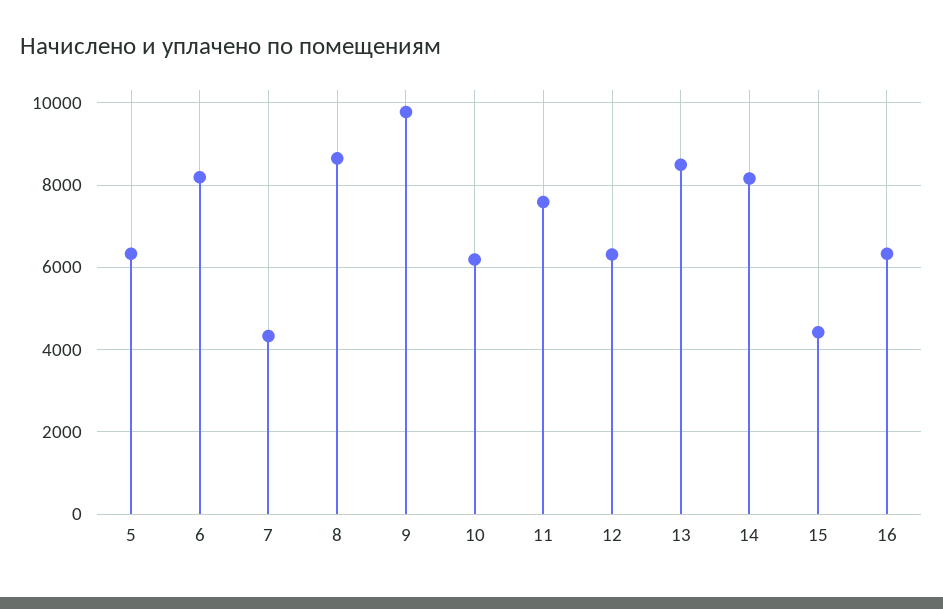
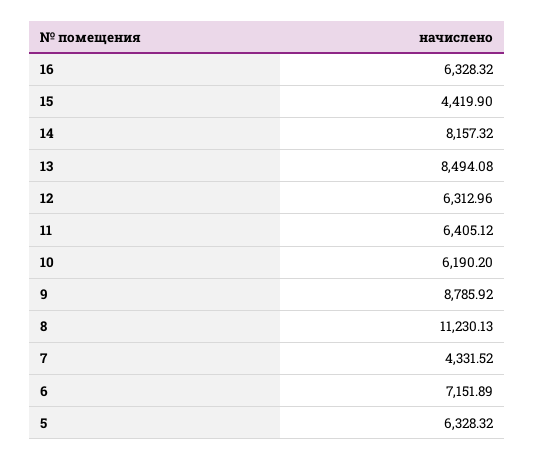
  {
    "5": 6328.32,
-   "6": 8200,
+   "6": 7151.89,
    "7": 4331.52,
-   "8": 8600,
+   "8": 11230.13,
-   "9": 9800,
+   "9": 8785.92,
    "10": 6190.2,
-   "11": 7600,
+   "11": 6405.12,
    "12": 6312.96,
    "13": 8494.08,
    "14": 8157.32,
    "15": 4419.9,
    "16": 6328.32
  }

